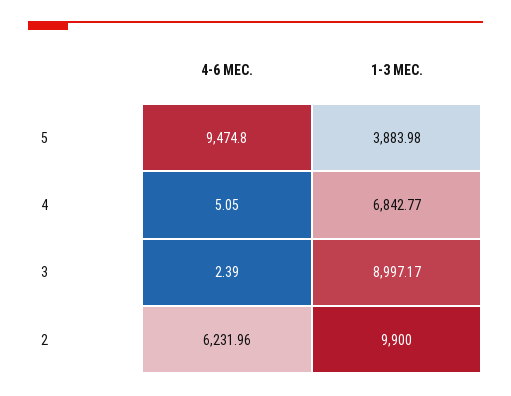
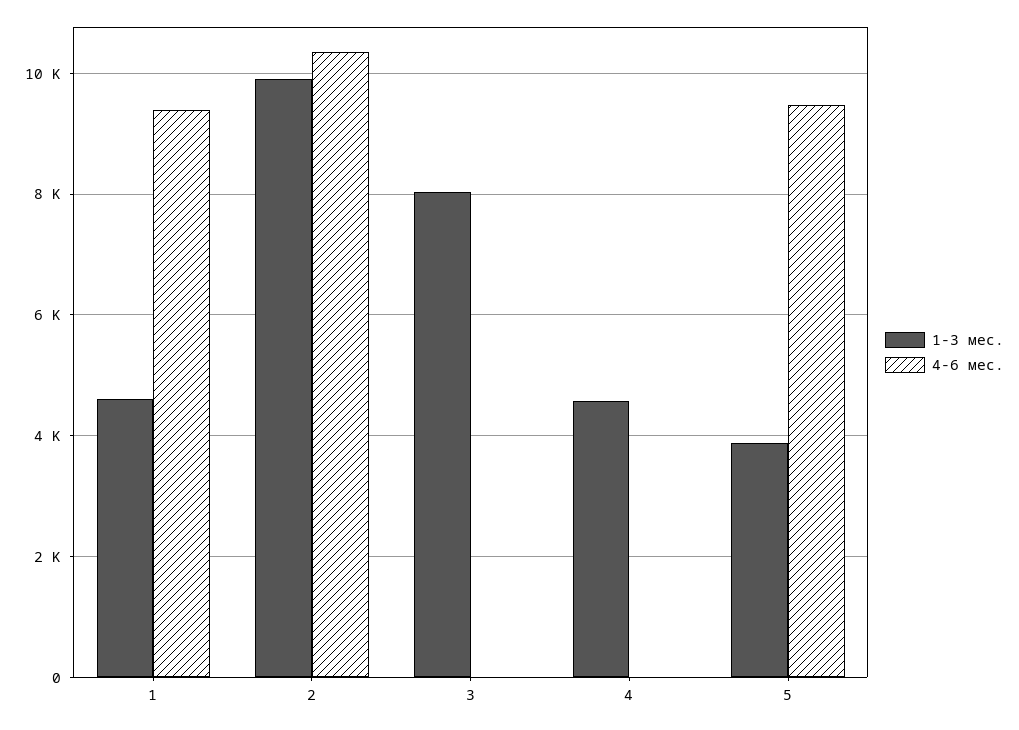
  {
    "4-6 МЕС.": {
      "5": 9474.8,
      "4": 5.05,
      "3": 2.39,
-     "2": 6231.96
+     "2": 10400,
+     "1": 9400
    },
    "1-3 МЕС.": {
      "5": 3883.98,
-     "4": 6842.77,
+     "4": 4600,
-     "3": 8997.17,
+     "3": 8000,
-     "2": 9900
+     "2": 9900,
+     "1": 4600
    }
  }

